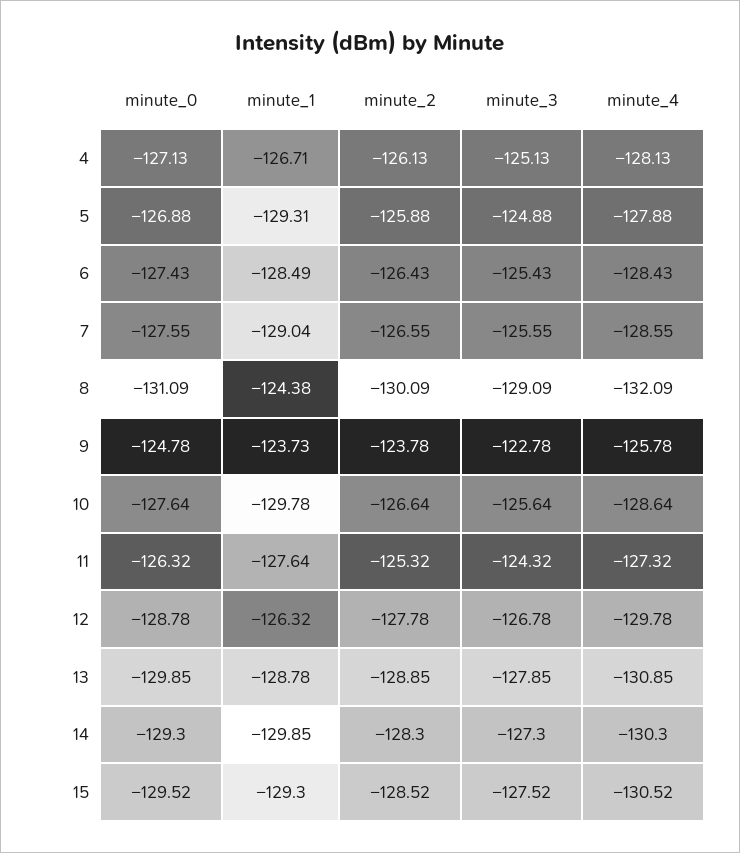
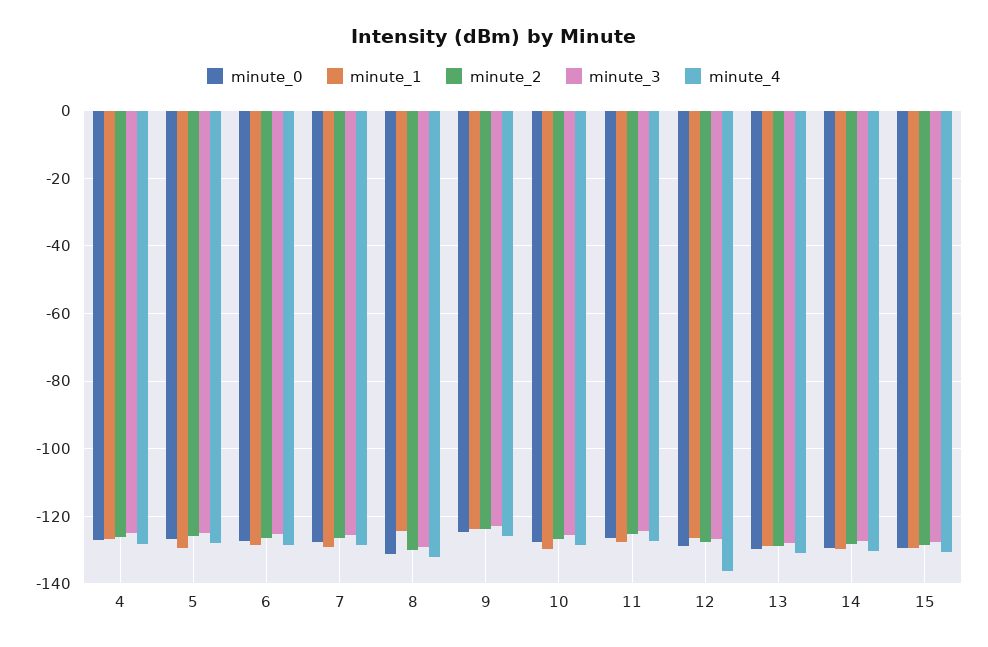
  {
    "minute_0": {
      "4": -127.13,
      "5": -126.88,
      "6": -127.43,
      "7": -127.55,
      "8": -131.09,
      "9": -124.78,
      "10": -127.64,
      "11": -126.32,
      "12": -128.78,
      "13": -129.85,
      "14": -129.3,
      "15": -129.52
    },
    "minute_1": {
      "4": -126.71,
      "5": -129.31,
      "6": -128.49,
      "7": -129.04,
      "8": -124.38,
      "9": -123.73,
      "10": -129.78,
      "11": -127.64,
      "12": -126.32,
      "13": -128.78,
      "14": -129.85,
      "15": -129.3
    },
    "minute_2": {
      "4": -126.13,
      "5": -125.88,
      "6": -126.43,
      "7": -126.55,
      "8": -130.09,
      "9": -123.78,
      "10": -126.64,
      "11": -125.32,
      "12": -127.78,
      "13": -128.85,
      "14": -128.3,
      "15": -128.52
    },
    "minute_3": {
      "4": -125.13,
      "5": -124.88,
      "6": -125.43,
      "7": -125.55,
      "8": -129.09,
      "9": -122.78,
      "10": -125.64,
      "11": -124.32,
      "12": -126.78,
      "13": -127.85,
      "14": -127.3,
      "15": -127.52
    },
    "minute_4": {
      "4": -128.13,
      "5": -127.88,
      "6": -128.43,
      "7": -128.55,
      "8": -132.09,
      "9": -125.78,
      "10": -128.64,
      "11": -127.32,
-     "12": -129.78,
+     "12": -136,
      "13": -130.85,
      "14": -130.3,
      "15": -130.52
    }
  }

